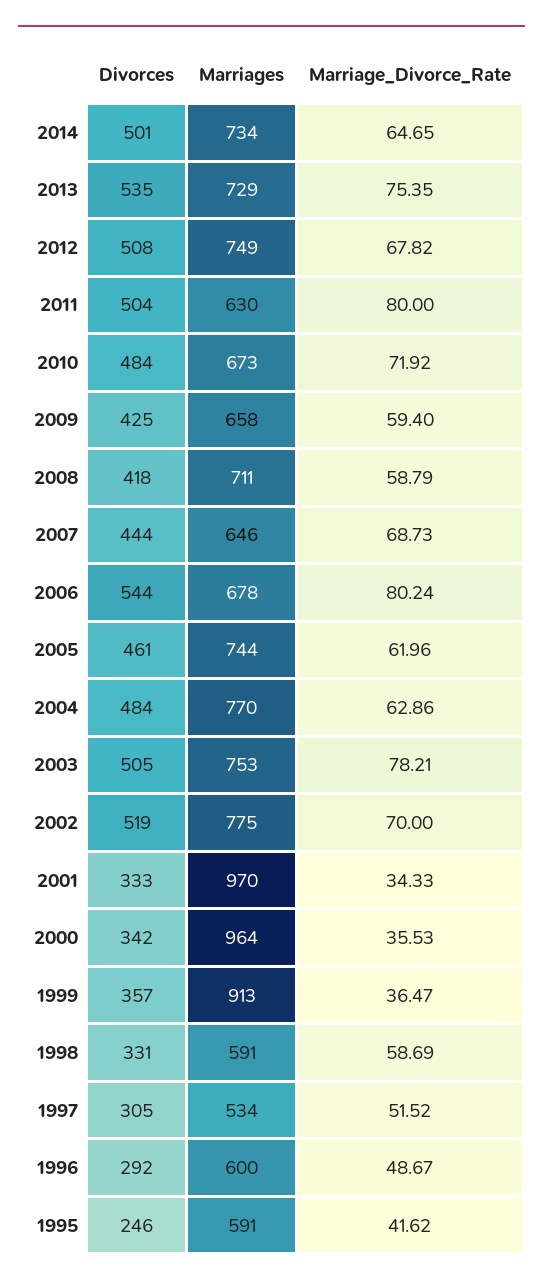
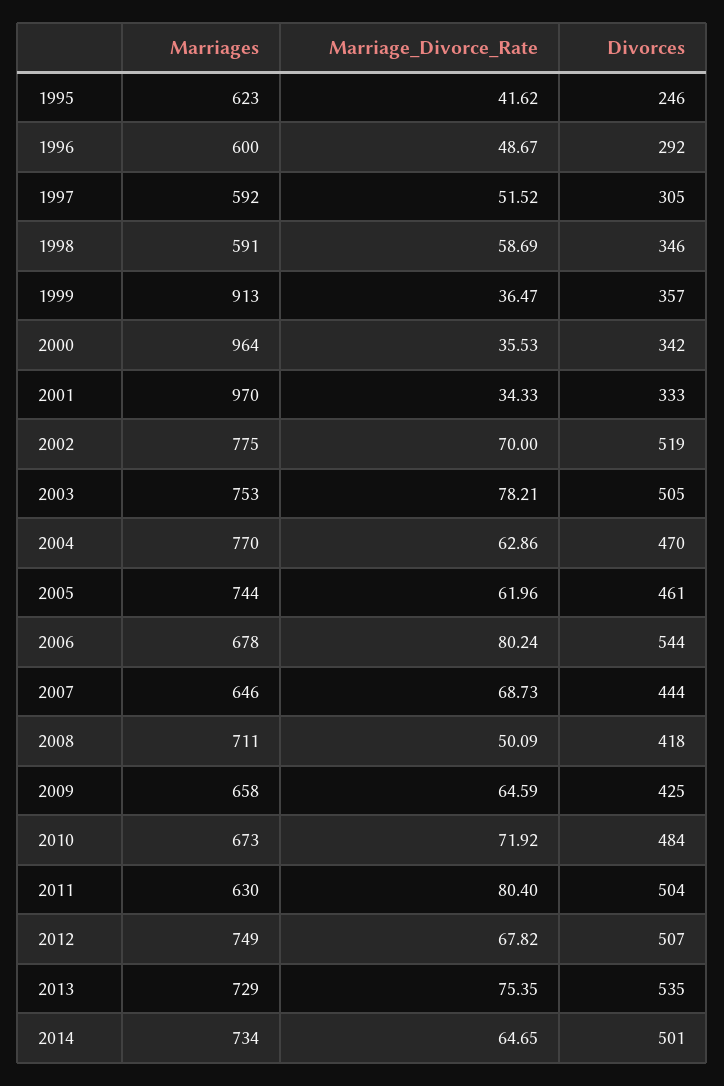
  {
    "Divorces": {
      "2014": 501,
      "2013": 535,
-     "2012": 508,
+     "2012": 507,
      "2011": 504,
      "2010": 484,
      "2009": 425,
      "2008": 418,
      "2007": 444,
      "2006": 544,
      "2005": 461,
-     "2004": 484,
+     "2004": 470,
      "2003": 505,
      "2002": 519,
      "2001": 333,
      "2000": 342,
      "1999": 357,
-     "1998": 331,
+     "1998": 346,
      "1997": 305,
      "1996": 292,
      "1995": 246
    },
    "Marriages": {
      "2014": 734,
      "2013": 729,
      "2012": 749,
      "2011": 630,
      "2010": 673,
      "2009": 658,
      "2008": 711,
      "2007": 646,
      "2006": 678,
      "2005": 744,
      "2004": 770,
      "2003": 753,
      "2002": 775,
      "2001": 970,
      "2000": 964,
      "1999": 913,
      "1998": 591,
-     "1997": 534,
+     "1997": 592,
      "1996": 600,
-     "1995": 591
+     "1995": 623
    },
    "Marriage_Divorce_Rate": {
      "2014": 64.65,
      "2013": 75.35,
      "2012": 67.82,
-     "2011": 80,
+     "2011": 80.4,
      "2010": 71.92,
-     "2009": 59.4,
+     "2009": 64.59,
-     "2008": 58.79,
+     "2008": 50.09,
      "2007": 68.73,
      "2006": 80.24,
      "2005": 61.96,
      "2004": 62.86,
      "2003": 78.21,
      "2002": 70,
      "2001": 34.33,
      "2000": 35.53,
      "1999": 36.47,
      "1998": 58.69,
      "1997": 51.52,
      "1996": 48.67,
      "1995": 41.62
    }
  }

